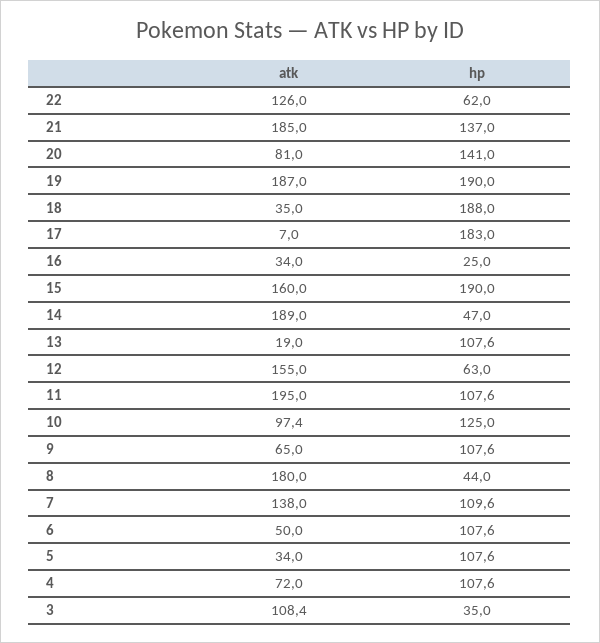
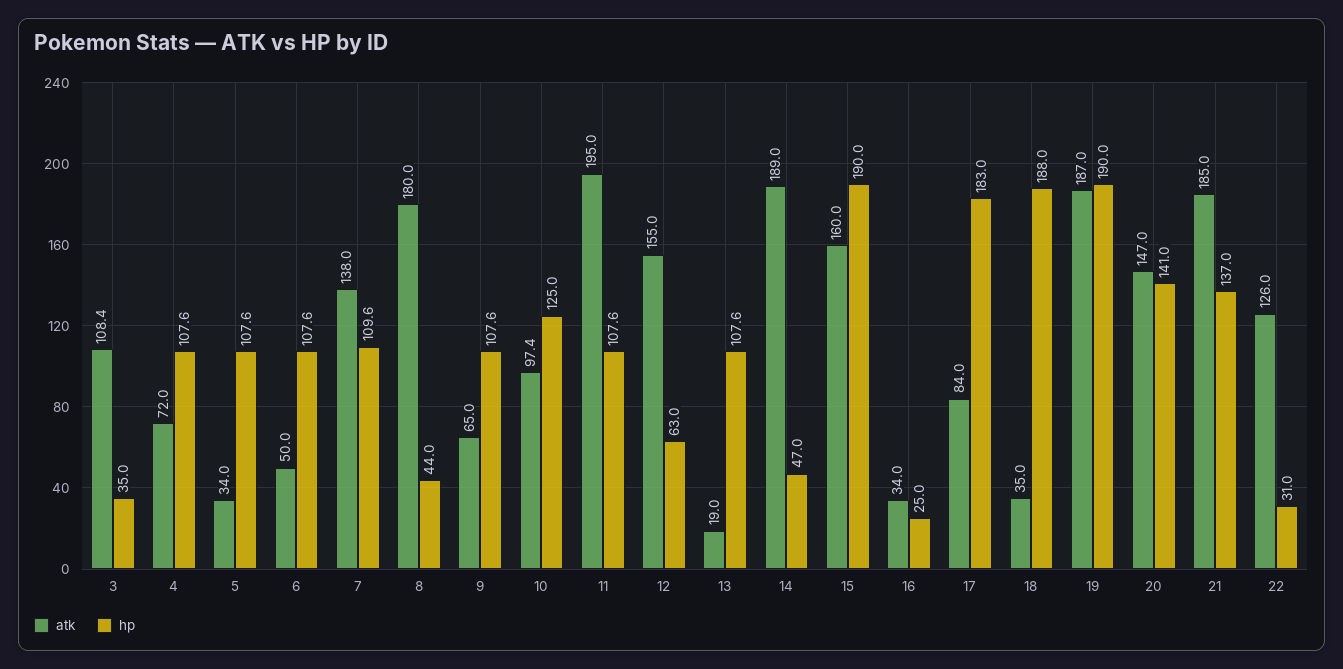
  {
    "atk": {
      "22": 126,
      "21": 185,
-     "20": 81,
+     "20": 147,
      "19": 187,
      "18": 35,
-     "17": 7,
+     "17": 84,
      "16": 34,
      "15": 160,
      "14": 189,
      "13": 19,
      "12": 155,
      "11": 195,
      "10": 97.4,
      "9": 65,
      "8": 180,
      "7": 138,
      "6": 50,
      "5": 34,
      "4": 72,
      "3": 108.4
    },
    "hp": {
-     "22": 62,
+     "22": 31,
      "21": 137,
      "20": 141,
      "19": 190,
      "18": 188,
      "17": 183,
      "16": 25,
      "15": 190,
      "14": 47,
      "13": 107.6,
      "12": 63,
      "11": 107.6,
      "10": 125,
      "9": 107.6,
      "8": 44,
      "7": 109.6,
      "6": 107.6,
      "5": 107.6,
      "4": 107.6,
      "3": 35
    }
  }

